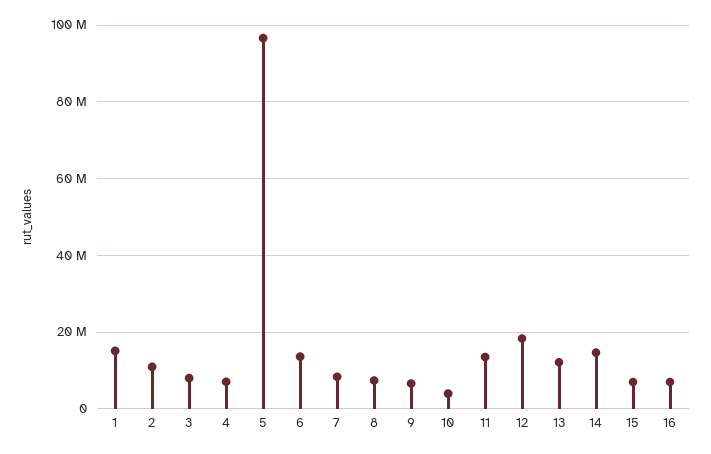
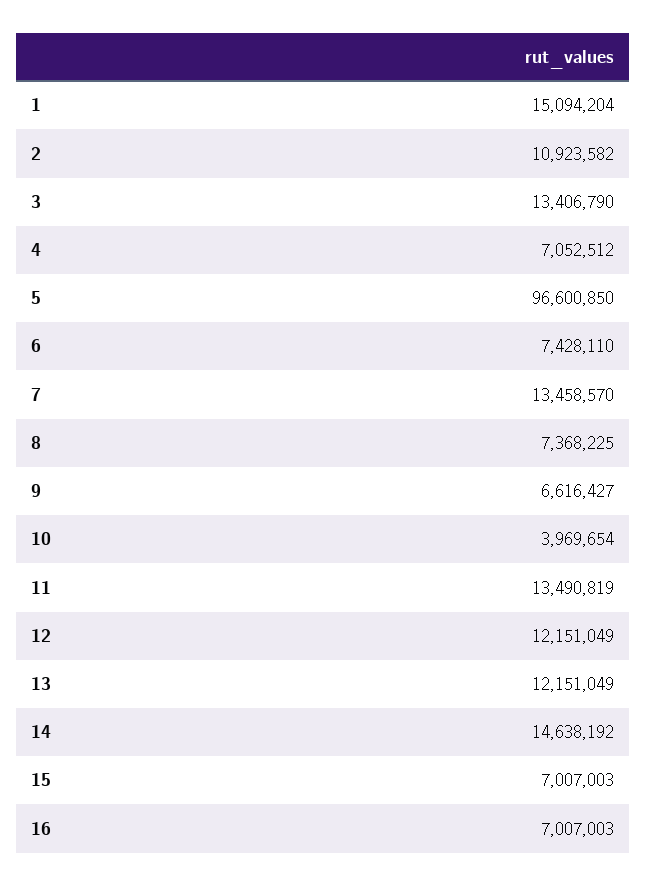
  {
    "1": 15094204,
    "2": 10923582,
-   "3": 8000000,
+   "3": 13406790,
    "4": 7052512,
    "5": 96600850,
-   "6": 14000000,
+   "6": 7428110,
-   "7": 8000000,
+   "7": 13458570,
    "8": 7368225,
    "9": 6616427,
    "10": 3969654,
    "11": 13490819,
-   "12": 18000000,
+   "12": 12151049,
    "13": 12151049,
    "14": 14638192,
    "15": 7007003,
    "16": 7007003
  }

